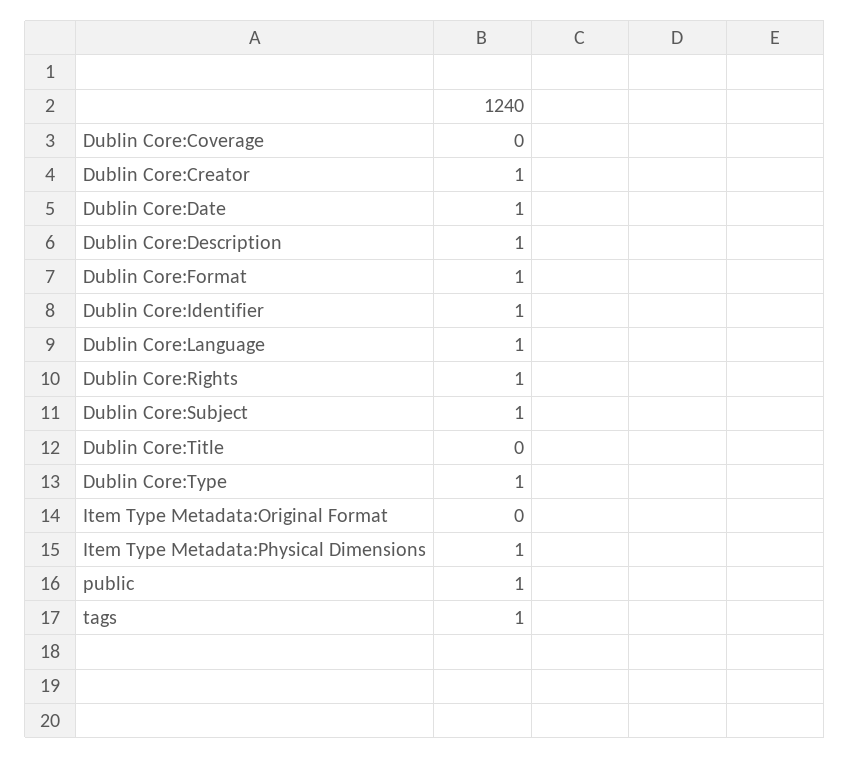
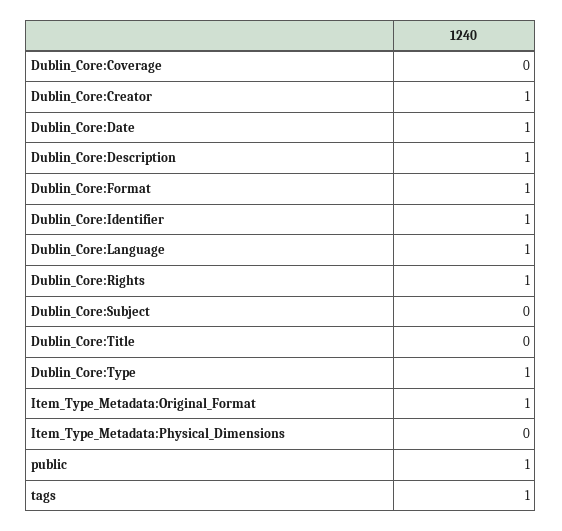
  {
    "Dublin Core:Coverage": 0,
    "Dublin Core:Creator": 1,
    "Dublin Core:Date": 1,
    "Dublin Core:Description": 1,
    "Dublin Core:Format": 1,
    "Dublin Core:Identifier": 1,
    "Dublin Core:Language": 1,
    "Dublin Core:Rights": 1,
-   "Dublin Core:Subject": 1,
+   "Dublin Core:Subject": 0,
    "Dublin Core:Title": 0,
    "Dublin Core:Type": 1,
-   "Item Type Metadata:Original Format": 0,
+   "Item Type Metadata:Original Format": 1,
-   "Item Type Metadata:Physical Dimensions": 1,
+   "Item Type Metadata:Physical Dimensions": 0,
    "public": 1,
    "tags": 1
  }

